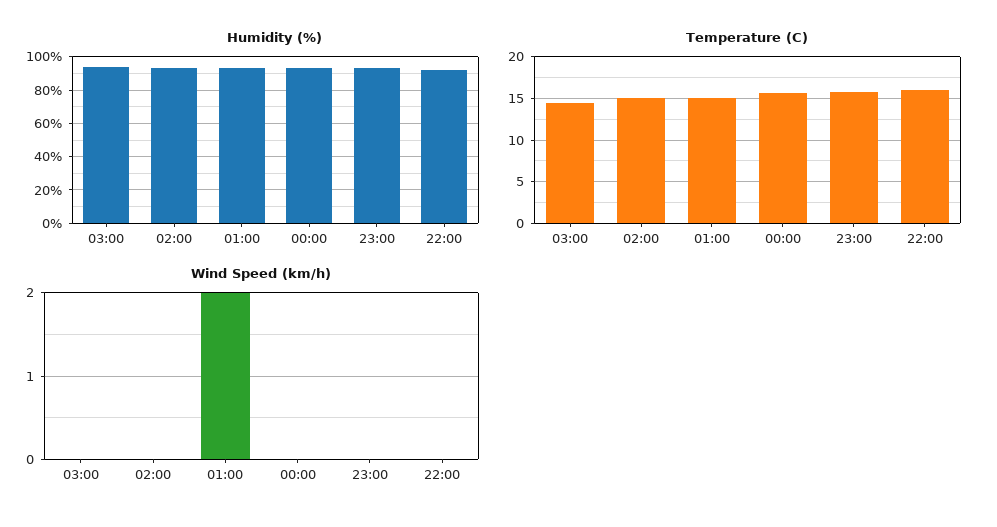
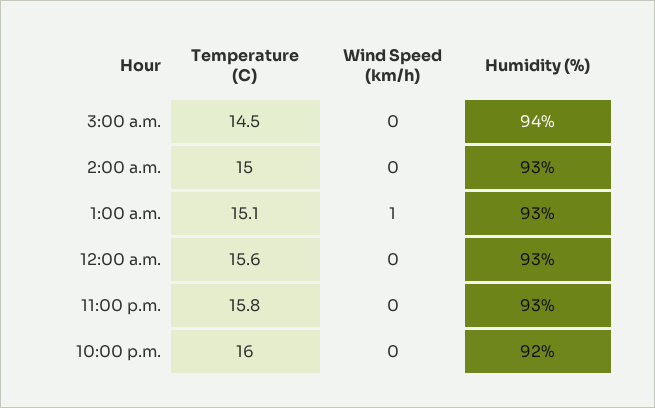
  {
    "Humidity (%)": {
      "03:00": 94,
      "02:00": 93,
      "01:00": 93,
      "00:00": 93,
      "23:00": 93,
      "22:00": 92
    },
    "Temperature (C)": {
      "03:00": 14.5,
      "02:00": 15,
      "01:00": 15.1,
      "00:00": 15.6,
      "23:00": 15.8,
      "22:00": 16
    },
    "Wind Speed (km/h)": {
      "03:00": 0,
      "02:00": 0,
-     "01:00": 2,
+     "01:00": 1,
      "00:00": 0,
      "23:00": 0,
      "22:00": 0
    }
  }

